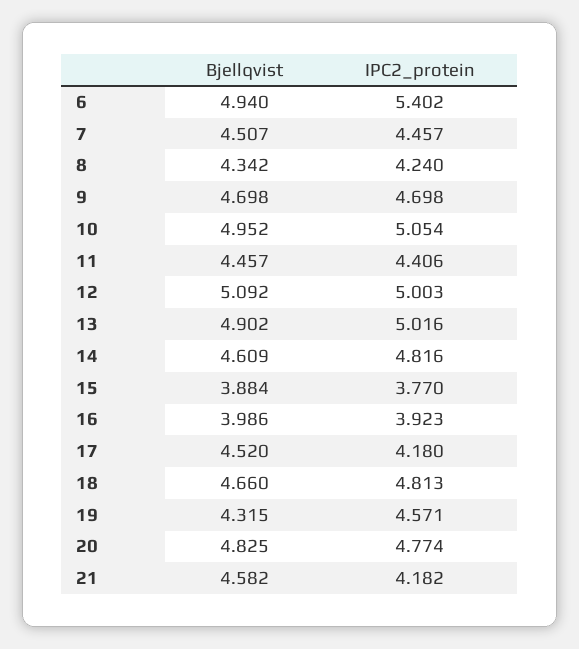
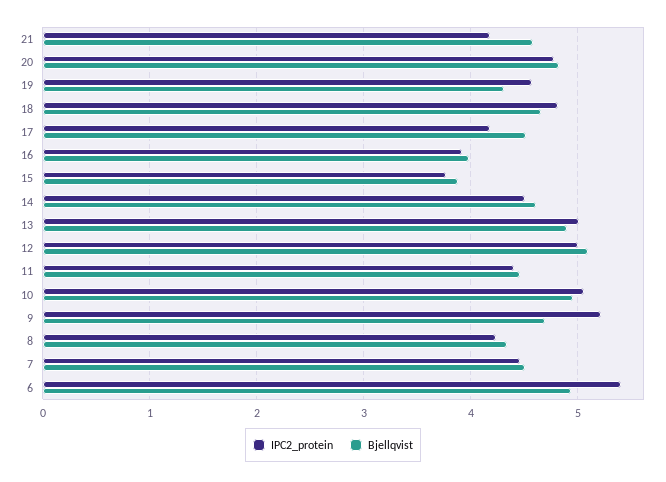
  {
    "Bjellqvist": {
      "6": 4.94,
      "7": 4.507,
      "8": 4.342,
      "9": 4.698,
      "10": 4.952,
      "11": 4.457,
      "12": 5.092,
      "13": 4.902,
      "14": 4.609,
      "15": 3.884,
      "16": 3.986,
      "17": 4.52,
      "18": 4.66,
      "19": 4.315,
      "20": 4.825,
      "21": 4.582
    },
    "IPC2_protein": {
      "6": 5.402,
      "7": 4.457,
      "8": 4.24,
-     "9": 4.698,
+     "9": 5.2,
      "10": 5.054,
      "11": 4.406,
      "12": 5.003,
      "13": 5.016,
-     "14": 4.816,
+     "14": 4.5,
      "15": 3.77,
      "16": 3.923,
      "17": 4.18,
      "18": 4.813,
      "19": 4.571,
      "20": 4.774,
      "21": 4.182
    }
  }

